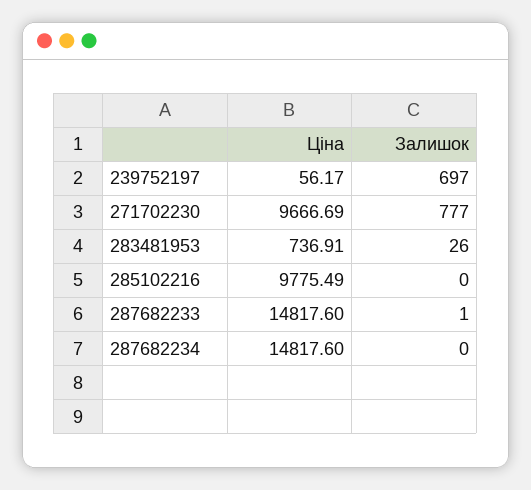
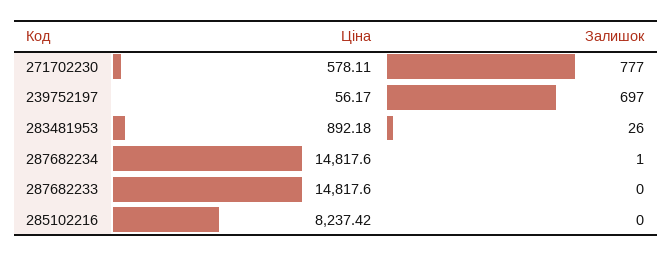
  {
    "Ціна": {
      "239752197": 56.17,
-     "271702230": 9666.69,
+     "271702230": 578.11,
-     "283481953": 736.91,
+     "283481953": 892.18,
-     "285102216": 9775.49,
+     "285102216": 8237.42,
      "287682233": 14817.6,
      "287682234": 14817.6
    },
    "Залишок": {
      "239752197": 697,
      "271702230": 777,
      "283481953": 26,
      "285102216": 0,
-     "287682233": 1,
+     "287682233": 0,
-     "287682234": 0
+     "287682234": 1
    }
  }

